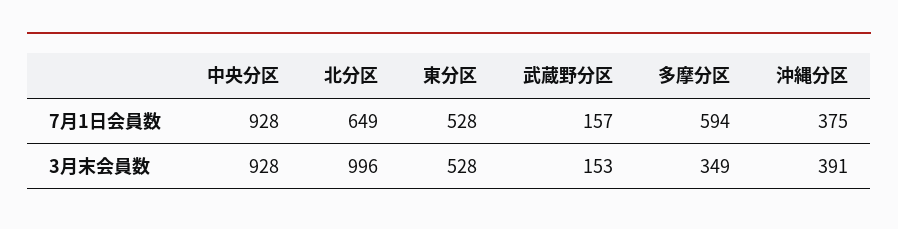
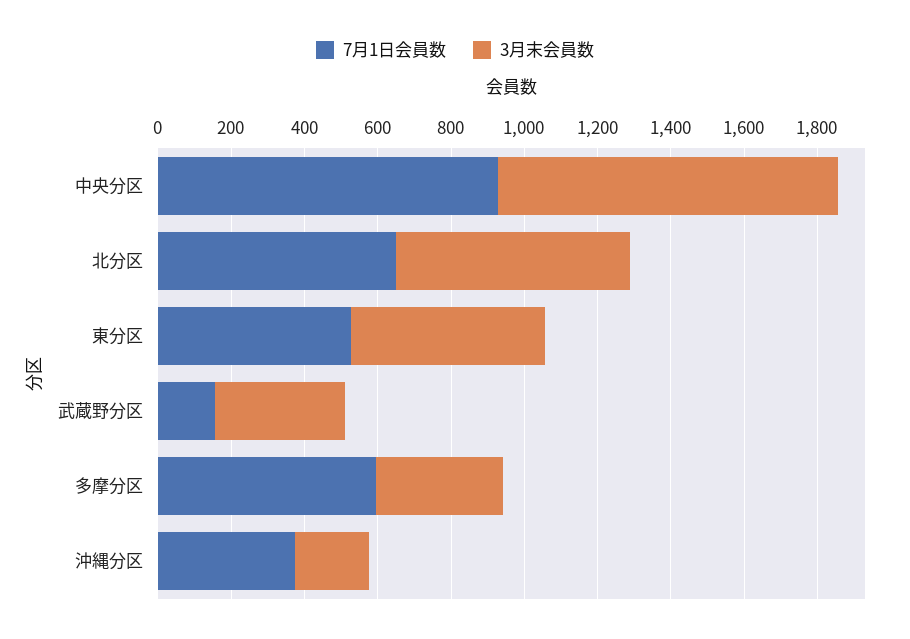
  {
    "7月1日会員数": {
      "中央分区": 928,
      "北分区": 649,
      "東分区": 528,
      "武蔵野分区": 157,
      "多摩分区": 594,
      "沖縄分区": 375
    },
    "3月末会員数": {
      "中央分区": 928,
-     "北分区": 996,
+     "北分区": 650,
      "東分区": 528,
-     "武蔵野分区": 153,
+     "武蔵野分区": 350,
      "多摩分区": 349,
-     "沖縄分区": 391
+     "沖縄分区": 200
    }
  }

